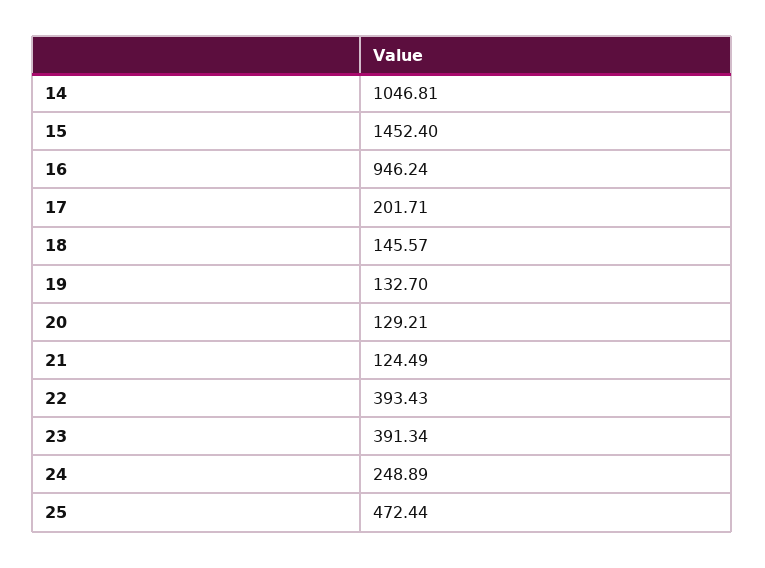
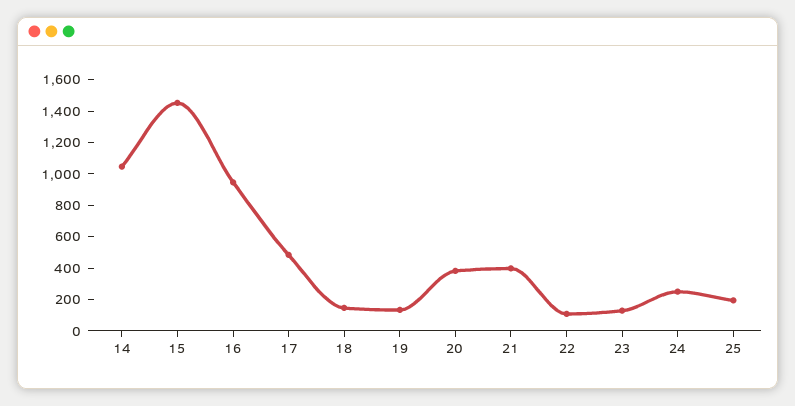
  {
    "14": 1046.81,
    "15": 1452.4,
    "16": 946.24,
-   "17": 201.71,
+   "17": 500,
    "18": 145.57,
    "19": 132.7,
-   "20": 129.21,
+   "20": 400,
-   "21": 124.49,
+   "21": 400,
-   "22": 393.43,
+   "22": 100,
-   "23": 391.34,
+   "23": 100,
    "24": 248.89,
-   "25": 472.44
+   "25": 200
  }

